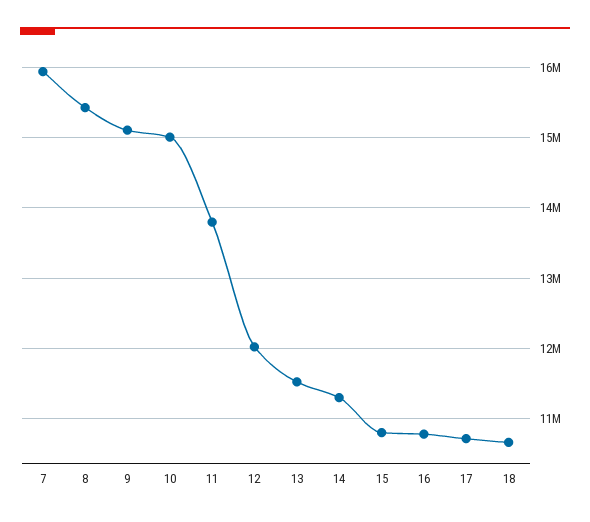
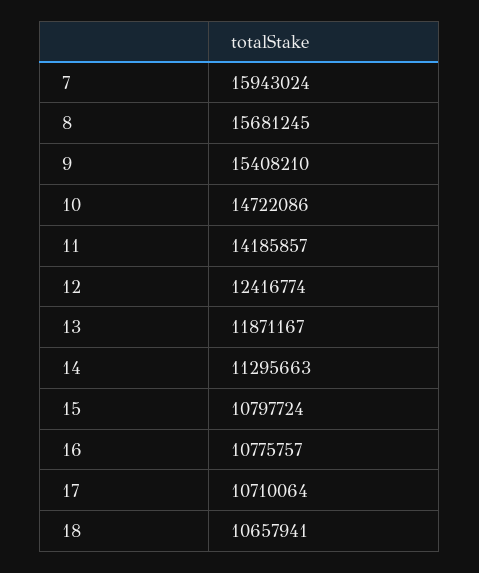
  {
    "7": 15943024,
-   "8": 15400000,
+   "8": 15681245,
-   "9": 15100000,
+   "9": 15408210,
-   "10": 15000000,
+   "10": 14722086,
-   "11": 13800000,
+   "11": 14185857,
-   "12": 12000000,
+   "12": 12416774,
-   "13": 11500000,
+   "13": 11871167,
    "14": 11295663,
    "15": 10797724,
    "16": 10775757,
    "17": 10710064,
    "18": 10657941
  }

